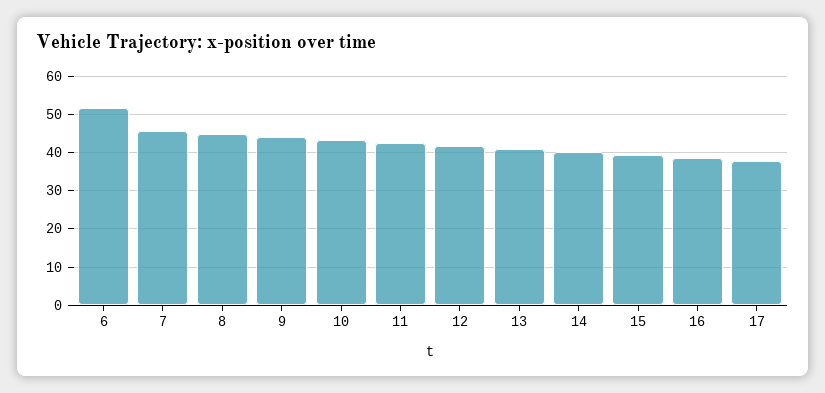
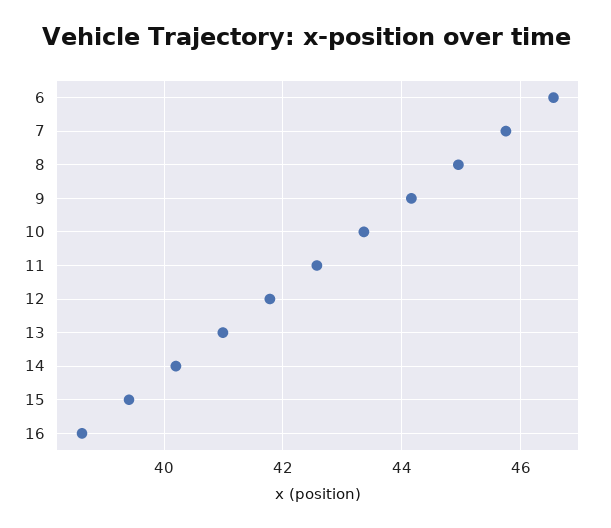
  {
-   "6": 52,
+   "6": 46.6,
    "7": 45.8,
    "8": 45,
    "9": 44.2,
    "10": 43.4,
    "11": 42.6,
    "12": 41.8,
    "13": 41,
    "14": 40.2,
    "15": 39.4,
-   "16": 38.6,
+   "16": 38.6
-   "17": 38
  }

